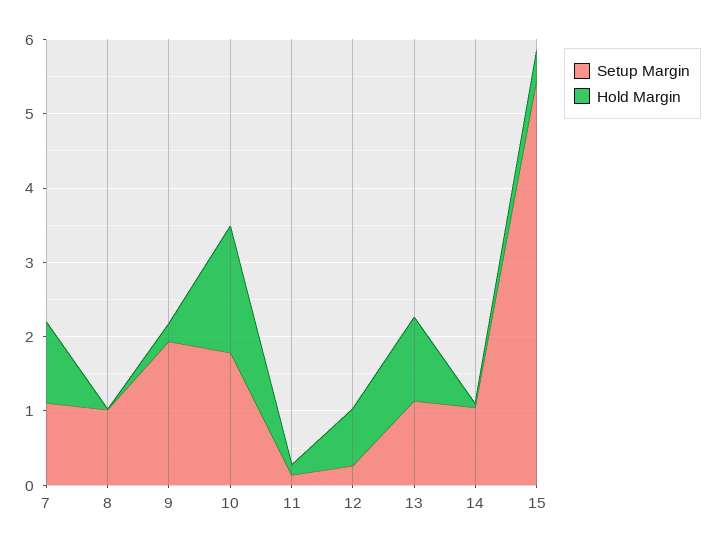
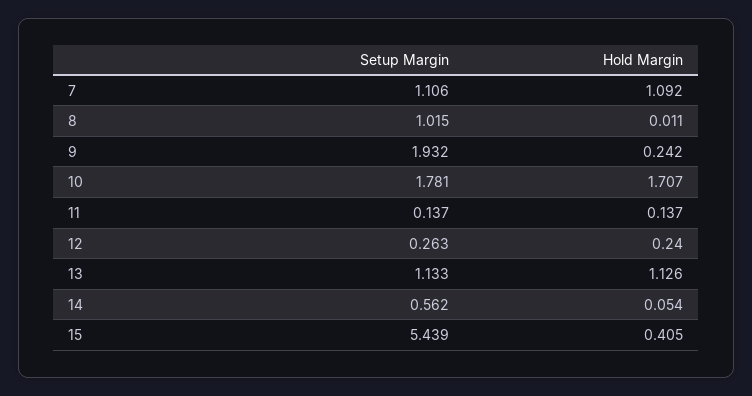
  {
    "Setup Margin": {
      "7": 1.106,
      "8": 1.015,
      "9": 1.932,
      "10": 1.781,
      "11": 0.137,
      "12": 0.263,
      "13": 1.133,
-     "14": 1,
+     "14": 0.562,
      "15": 5.439
    },
    "Hold Margin": {
      "7": 1.092,
      "8": 0.011,
      "9": 0.242,
      "10": 1.707,
      "11": 0.137,
-     "12": 0.8,
+     "12": 0.24,
      "13": 1.126,
      "14": 0.054,
      "15": 0.405
    }
  }

